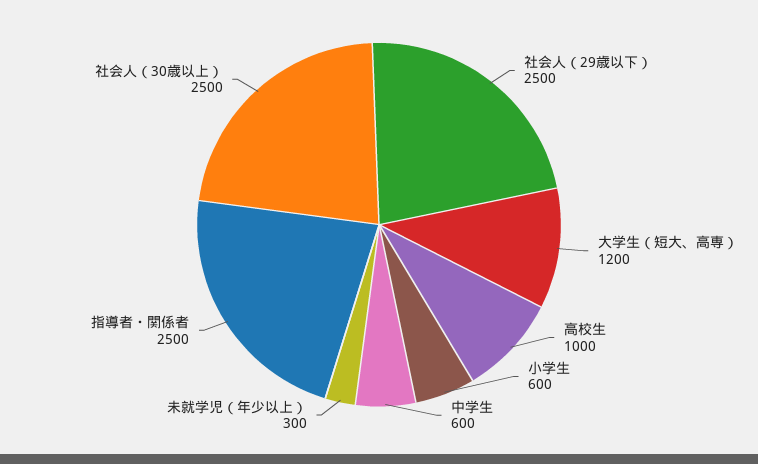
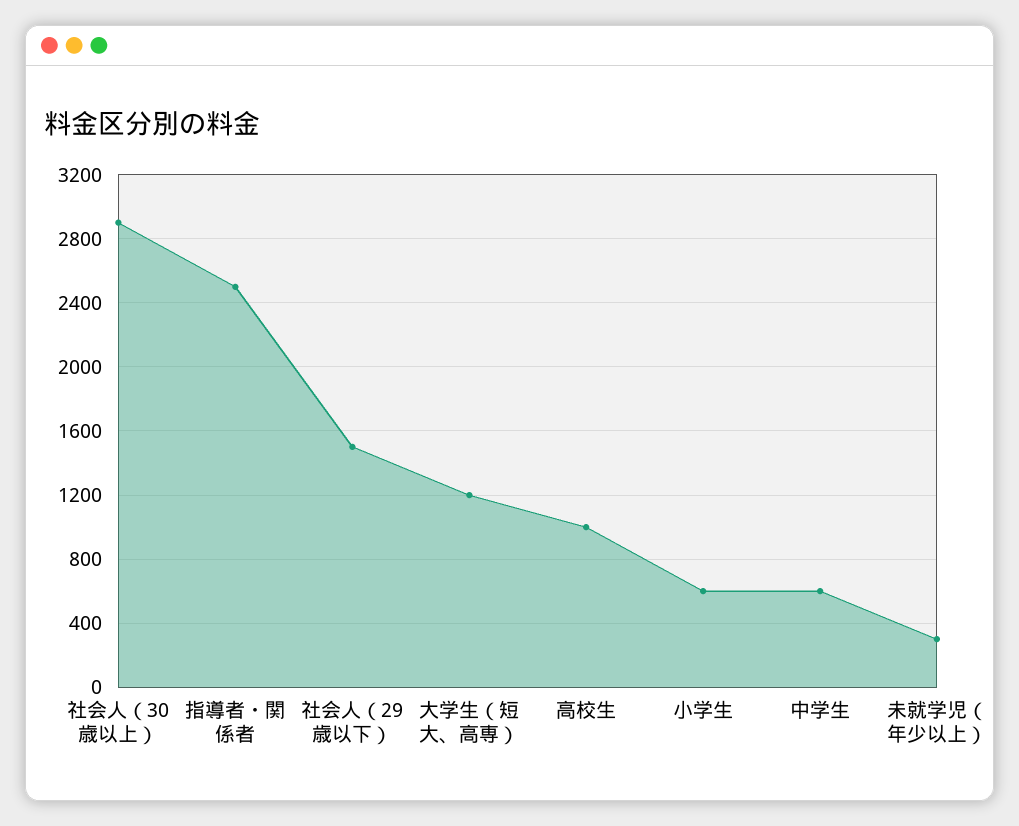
  {
-   "社会人（29歳以下）": 2500,
+   "社会人（29歳以下）": 1500,
    "大学生（短大、高専）": 1200,
    "高校生": 1000,
    "小学生": 600,
    "中学生": 600,
    "未就学児（年少以上）": 300,
    "指導者・関係者": 2500,
-   "社会人（30歳以上）": 2500
+   "社会人（30歳以上）": 2900
  }

